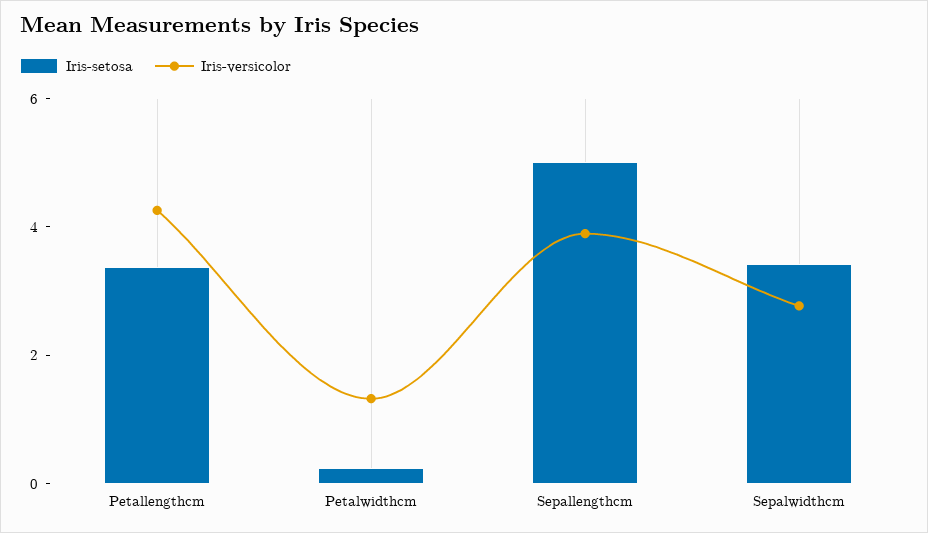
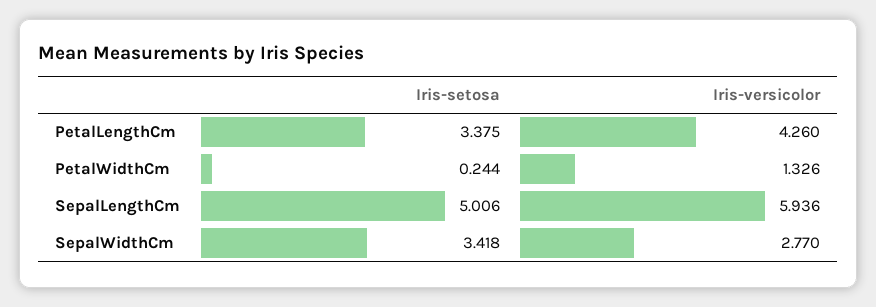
  {
    "Iris-setosa": {
      "Petallengthcm": 3.375,
      "Petalwidthcm": 0.244,
      "Sepallengthcm": 5.006,
      "Sepalwidthcm": 3.418
    },
    "Iris-versicolor": {
      "Petallengthcm": 4.26,
      "Petalwidthcm": 1.326,
-     "Sepallengthcm": 4,
+     "Sepallengthcm": 5.936,
      "Sepalwidthcm": 2.77
    }
  }

